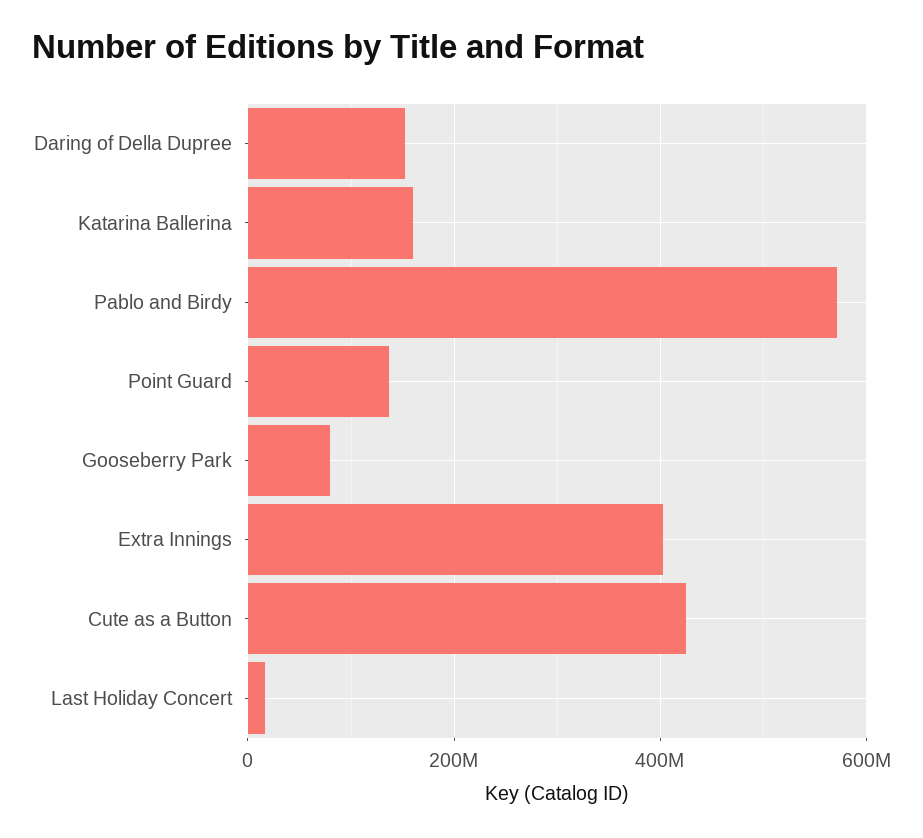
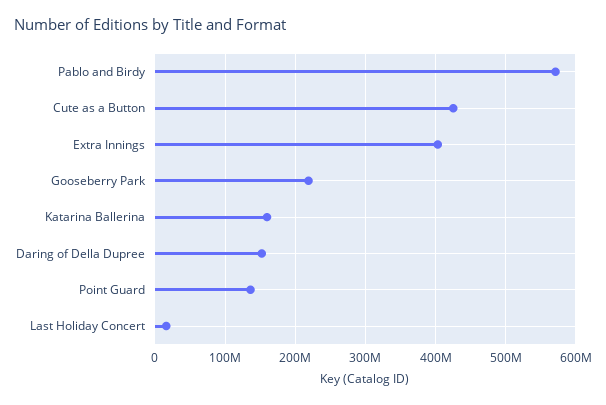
  {
    "Daring of Della Dupree": 150000000,
    "Katarina Ballerina": 160000000,
    "Pablo and Birdy": 570000000,
    "Point Guard": 140000000,
-   "Gooseberry Park": 80000000,
+   "Gooseberry Park": 220000000,
    "Extra Innings": 400000000,
    "Cute as a Button": 430000000,
    "Last Holiday Concert": 20000000
  }

